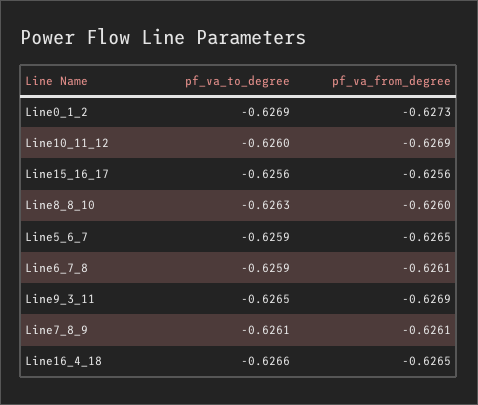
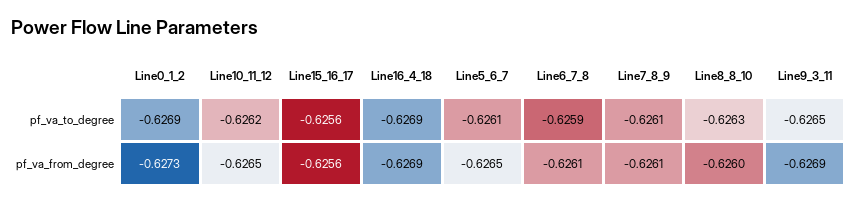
  {
    "pf_va_to_degree": {
      "Line0_1_2": -0.6269,
-     "Line10_11_12": -0.626,
+     "Line10_11_12": -0.6262,
      "Line15_16_17": -0.6256,
      "Line8_8_10": -0.6263,
-     "Line5_6_7": -0.6259,
+     "Line5_6_7": -0.6261,
      "Line6_7_8": -0.6259,
      "Line9_3_11": -0.6265,
      "Line7_8_9": -0.6261,
-     "Line16_4_18": -0.6266
+     "Line16_4_18": -0.6269
    },
    "pf_va_from_degree": {
      "Line0_1_2": -0.6273,
-     "Line10_11_12": -0.6269,
+     "Line10_11_12": -0.6265,
      "Line15_16_17": -0.6256,
      "Line8_8_10": -0.626,
      "Line5_6_7": -0.6265,
      "Line6_7_8": -0.6261,
      "Line9_3_11": -0.6269,
      "Line7_8_9": -0.6261,
-     "Line16_4_18": -0.6265
+     "Line16_4_18": -0.6269
    }
  }

